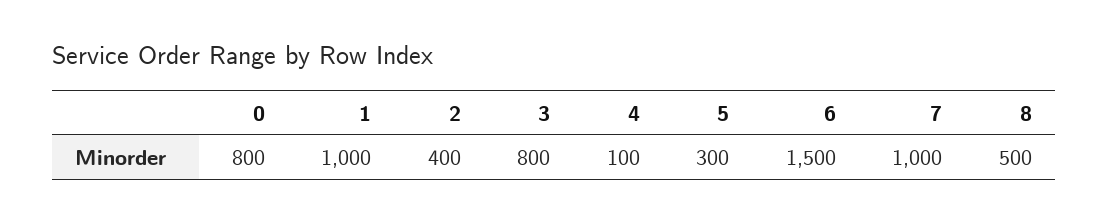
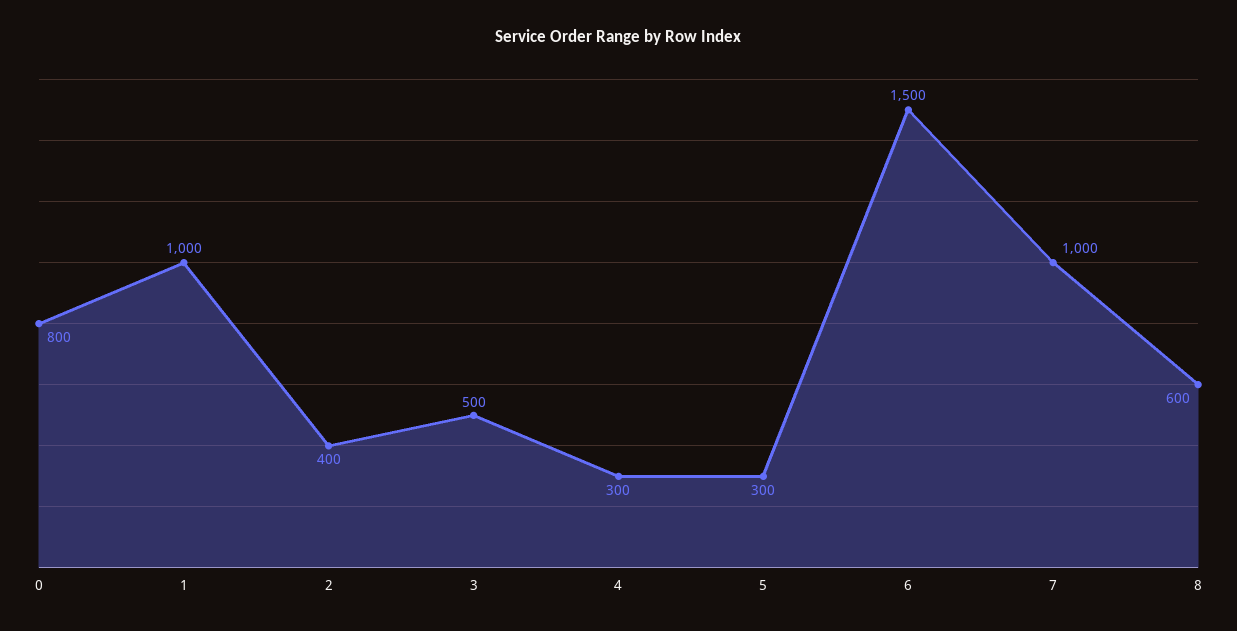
  {
    "0": 800,
    "1": 1000,
    "2": 400,
-   "3": 800,
+   "3": 500,
-   "4": 100,
+   "4": 300,
    "5": 300,
    "6": 1500,
    "7": 1000,
-   "8": 500
+   "8": 600
  }

